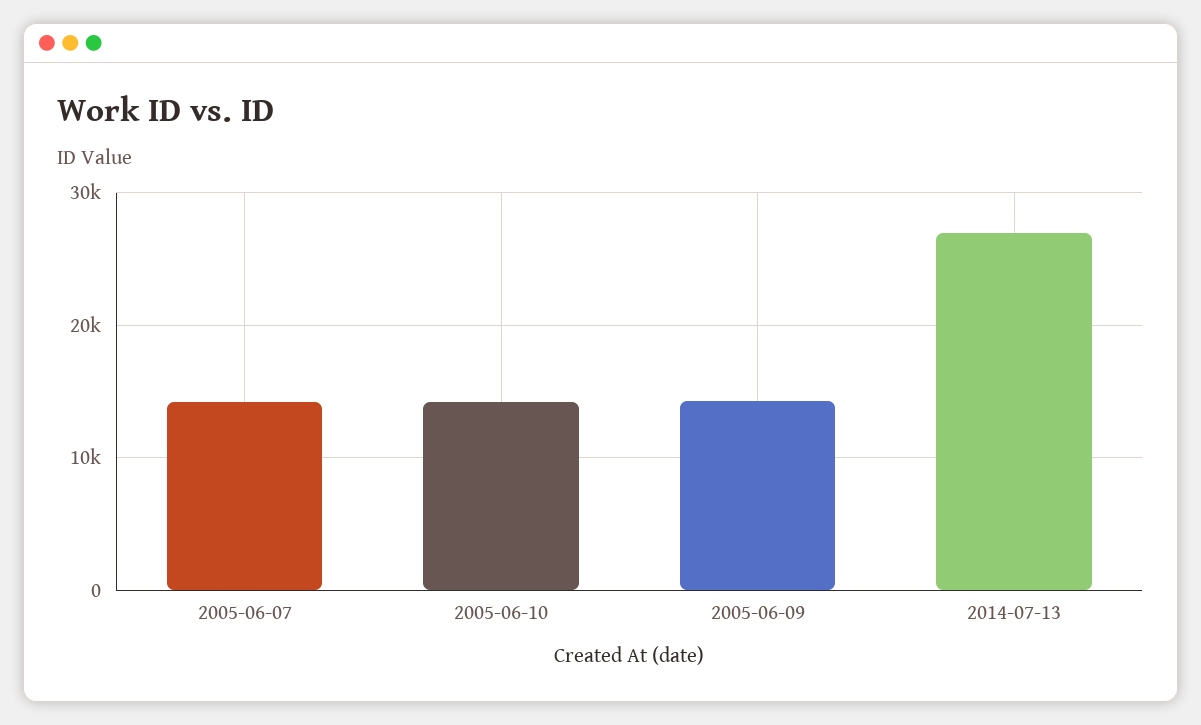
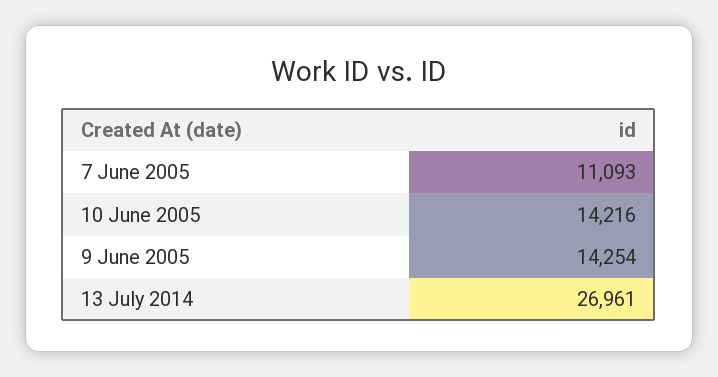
  {
-   "2005-06-07": 14000,
+   "2005-06-07": 11093,
    "2005-06-10": 14216,
    "2005-06-09": 14254,
    "2014-07-13": 26961
  }

